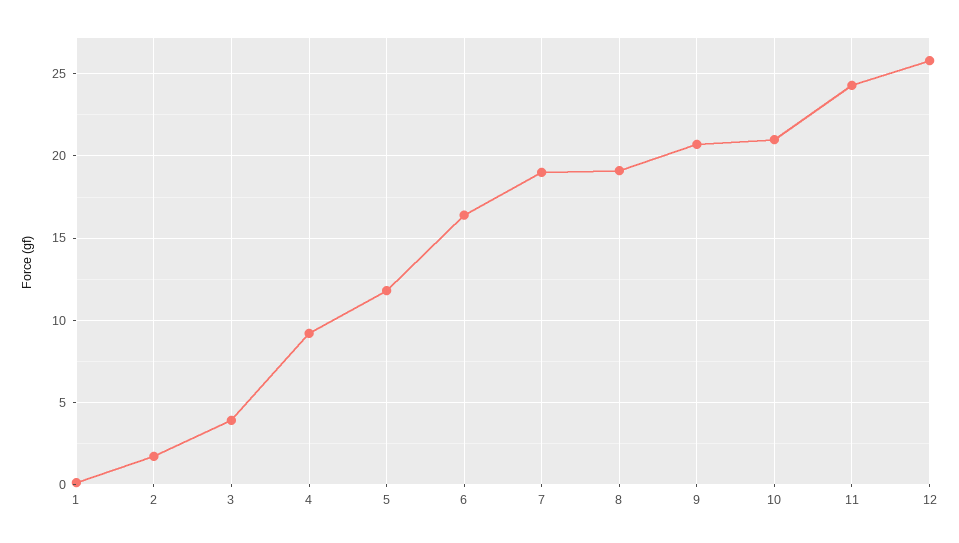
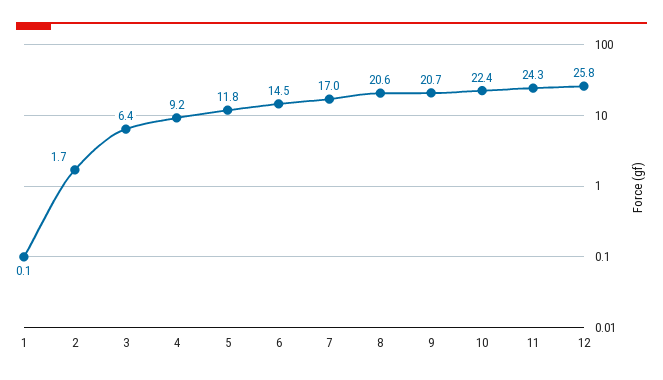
  {
    "1": 0.1,
    "2": 1.7,
-   "3": 4,
+   "3": 6.4,
    "4": 9.2,
    "5": 11.8,
-   "6": 16.5,
+   "6": 14.5,
-   "7": 19,
+   "7": 17,
-   "8": 19,
+   "8": 20.6,
    "9": 20.7,
-   "10": 21,
+   "10": 22.4,
    "11": 24.3,
    "12": 25.8
  }

